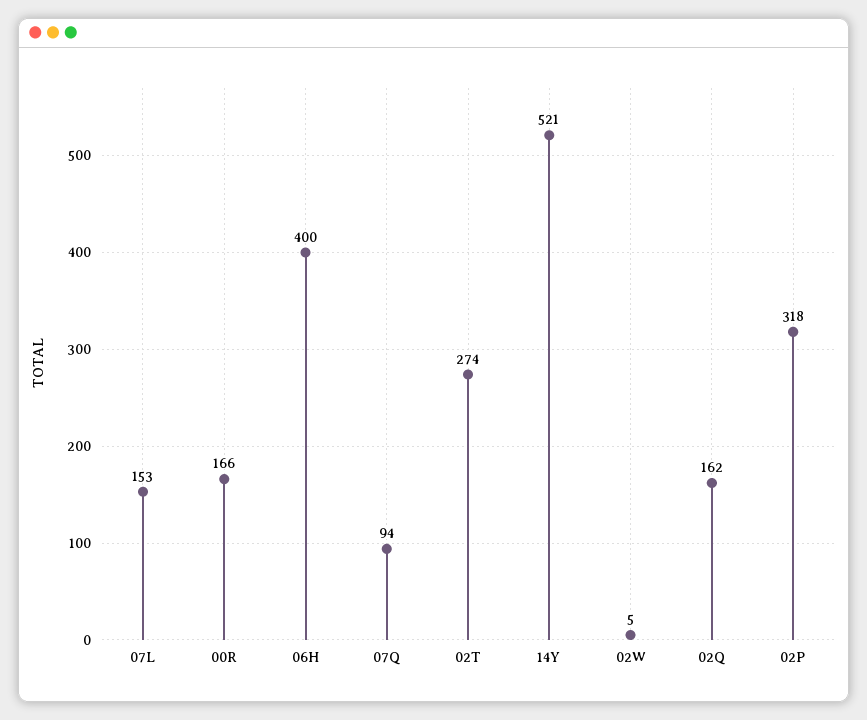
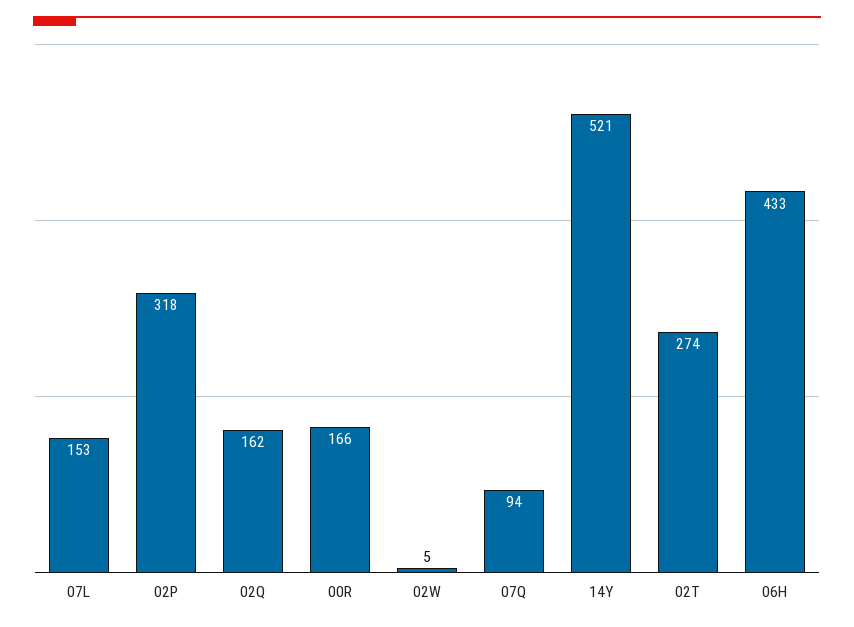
  {
    "07L": 153,
    "00R": 166,
-   "06H": 400,
+   "06H": 433,
    "07Q": 94,
    "02T": 274,
    "14Y": 521,
    "02W": 5,
    "02Q": 162,
    "02P": 318
  }

